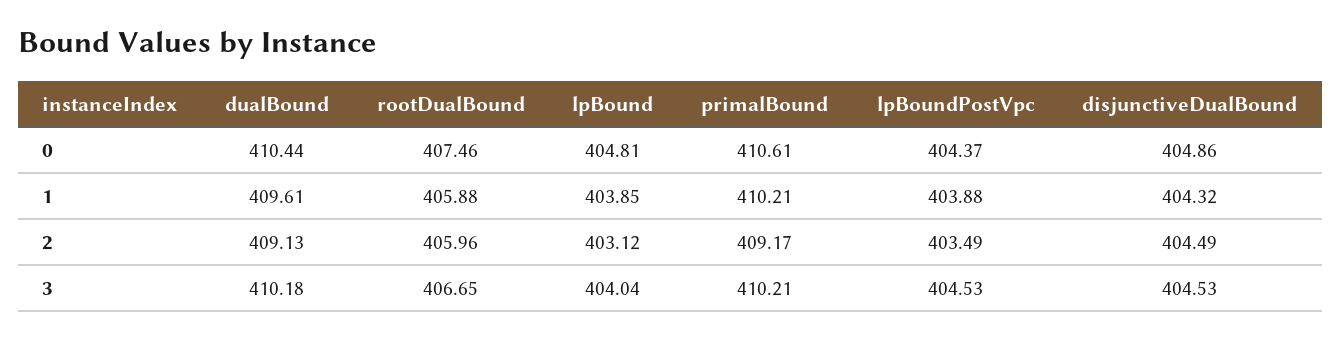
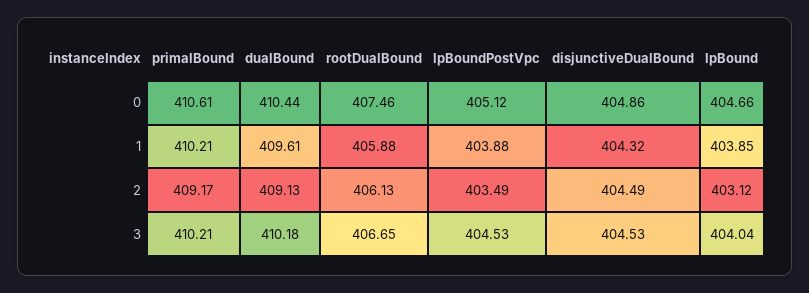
  {
    "dualBound": {
      "0": 410.44,
      "1": 409.61,
      "2": 409.13,
      "3": 410.18
    },
    "rootDualBound": {
      "0": 407.46,
      "1": 405.88,
-     "2": 405.96,
+     "2": 406.13,
      "3": 406.65
    },
    "lpBound": {
-     "0": 404.81,
+     "0": 404.66,
      "1": 403.85,
      "2": 403.12,
      "3": 404.04
    },
    "primalBound": {
      "0": 410.61,
      "1": 410.21,
      "2": 409.17,
      "3": 410.21
    },
    "lpBoundPostVpc": {
-     "0": 404.37,
+     "0": 405.12,
      "1": 403.88,
      "2": 403.49,
      "3": 404.53
    },
    "disjunctiveDualBound": {
      "0": 404.86,
      "1": 404.32,
      "2": 404.49,
      "3": 404.53
    }
  }

